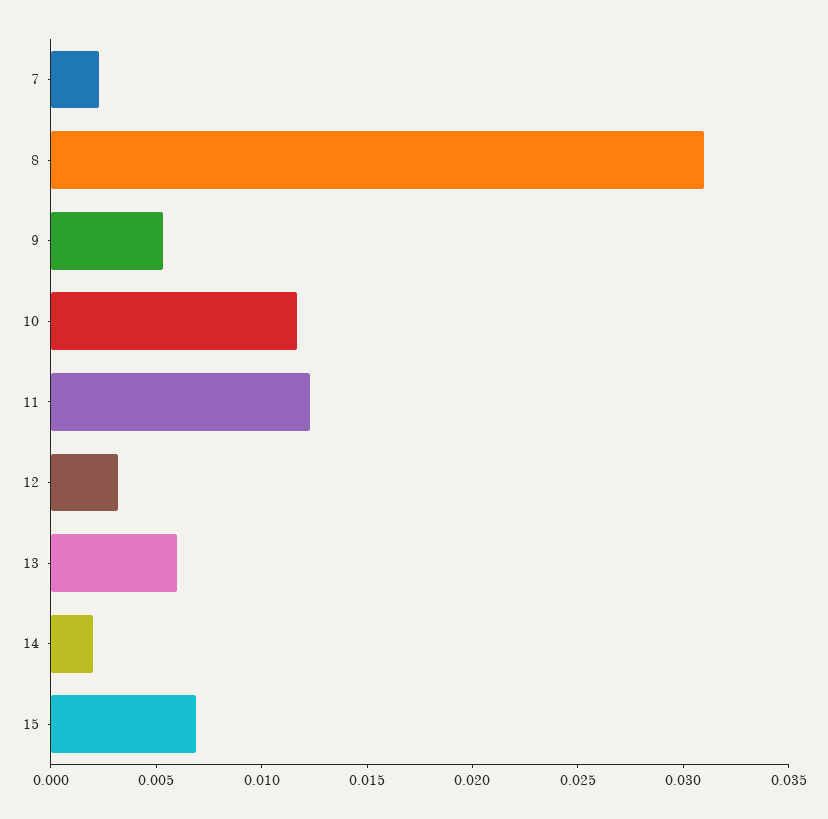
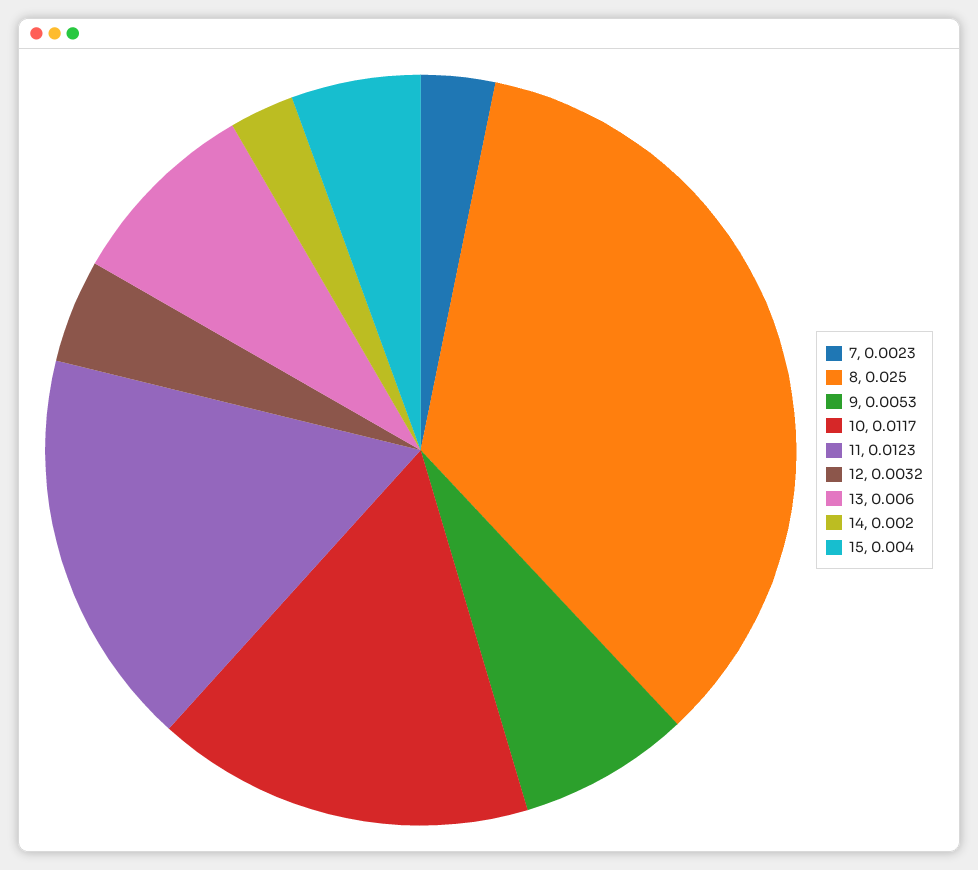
  {
    "7": 0.0023,
-   "8": 0.031,
+   "8": 0.025,
    "9": 0.0053,
    "10": 0.0117,
    "11": 0.0123,
    "12": 0.0032,
    "13": 0.006,
    "14": 0.002,
-   "15": 0.007
+   "15": 0.004
  }

